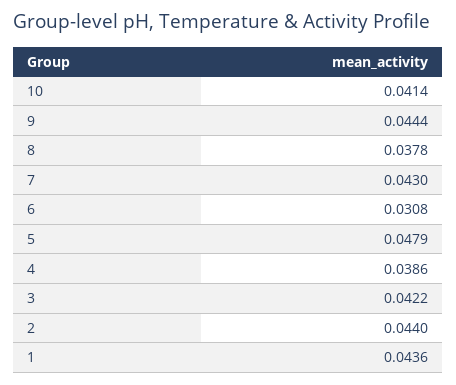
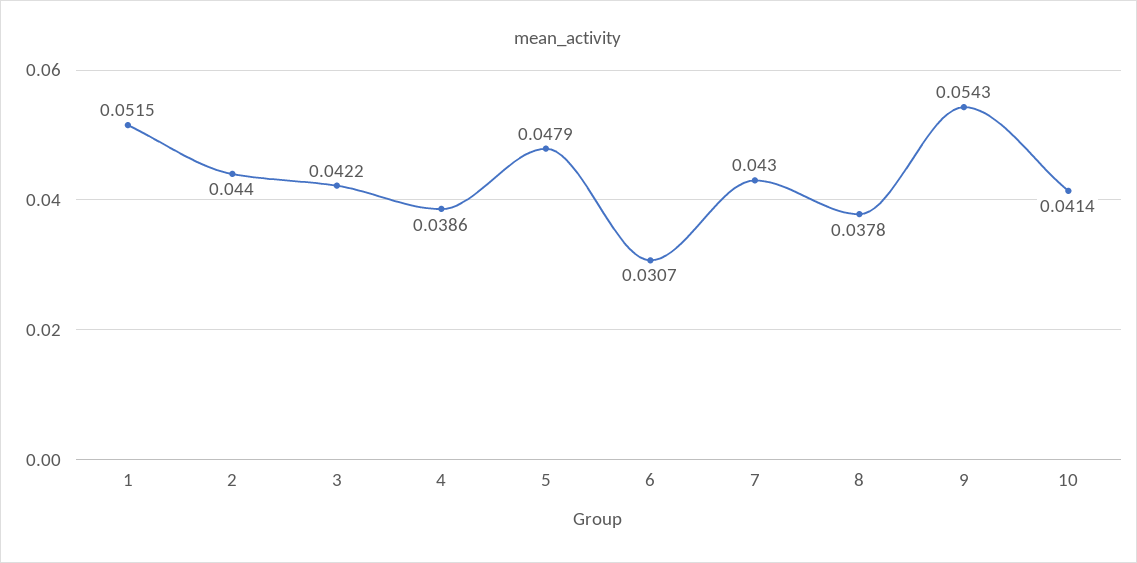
  {
    "10": 0.0414,
-   "9": 0.0444,
+   "9": 0.0543,
    "8": 0.0378,
    "7": 0.043,
-   "6": 0.0308,
+   "6": 0.0307,
    "5": 0.0479,
    "4": 0.0386,
    "3": 0.0422,
    "2": 0.044,
-   "1": 0.0436
+   "1": 0.0515
  }

